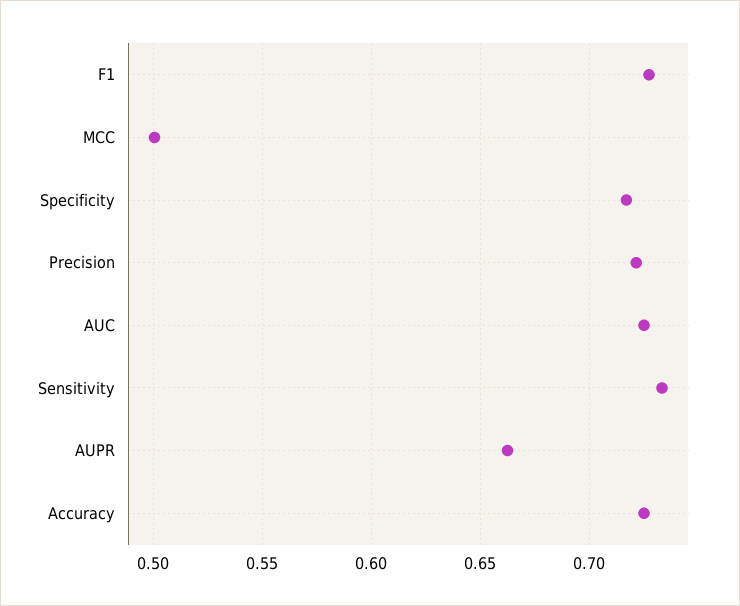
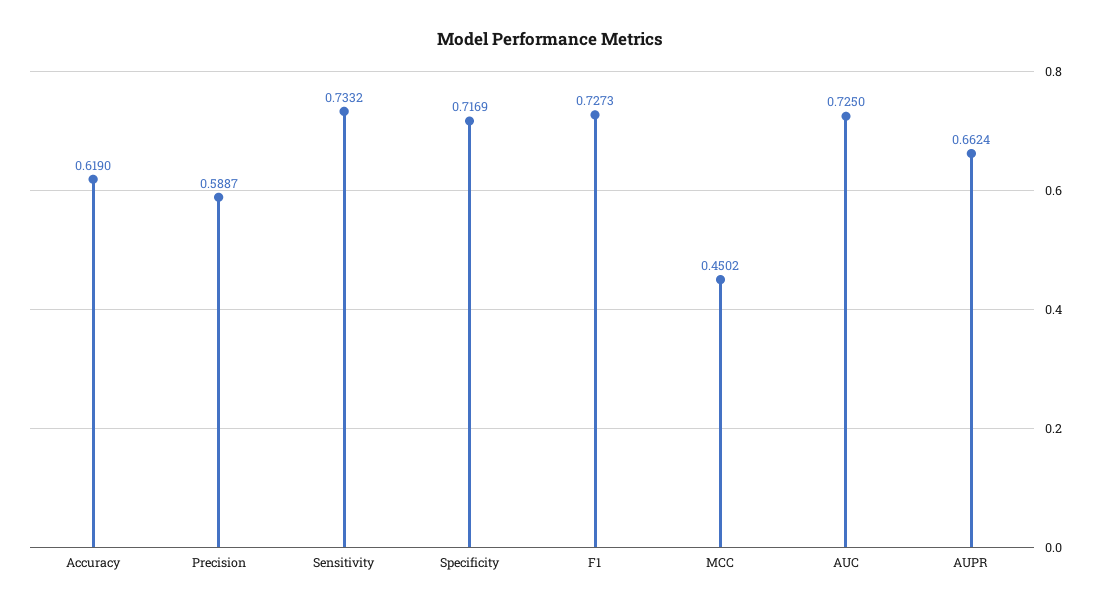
  {
    "F1": 0.7273,
-   "MCC": 0.5,
+   "MCC": 0.4502,
    "Specificity": 0.7169,
-   "Precision": 0.72,
+   "Precision": 0.5887,
    "AUC": 0.725,
    "Sensitivity": 0.7332,
    "AUPR": 0.6624,
-   "Accuracy": 0.725
+   "Accuracy": 0.619
  }

